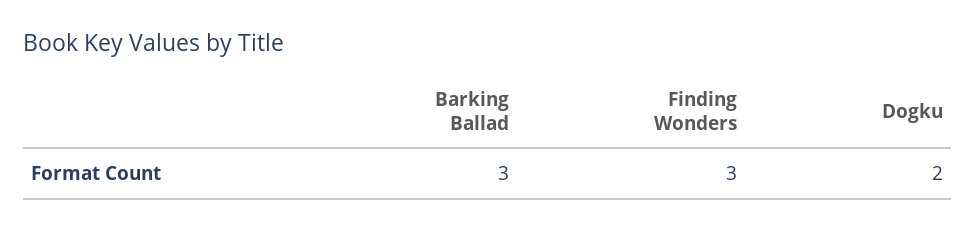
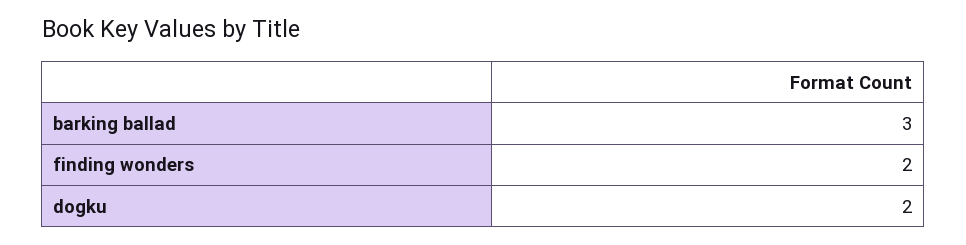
  {
    "Barking Ballad": 3,
-   "Finding Wonders": 3,
+   "Finding Wonders": 2,
    "Dogku": 2
  }

